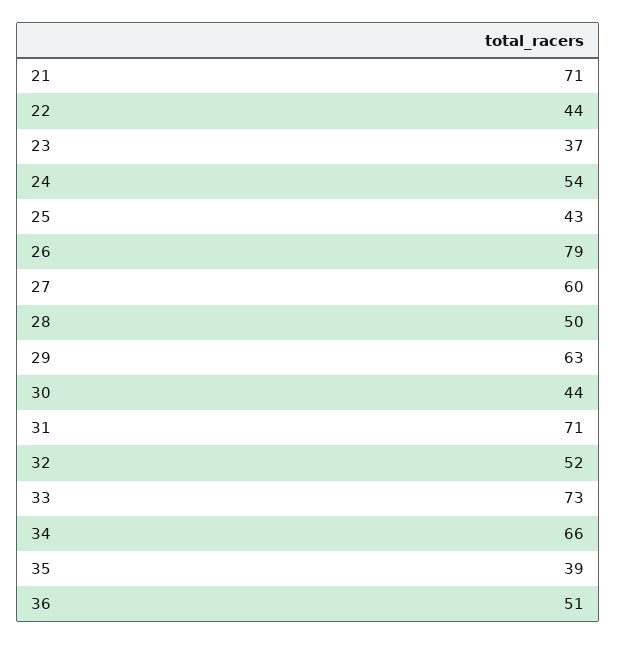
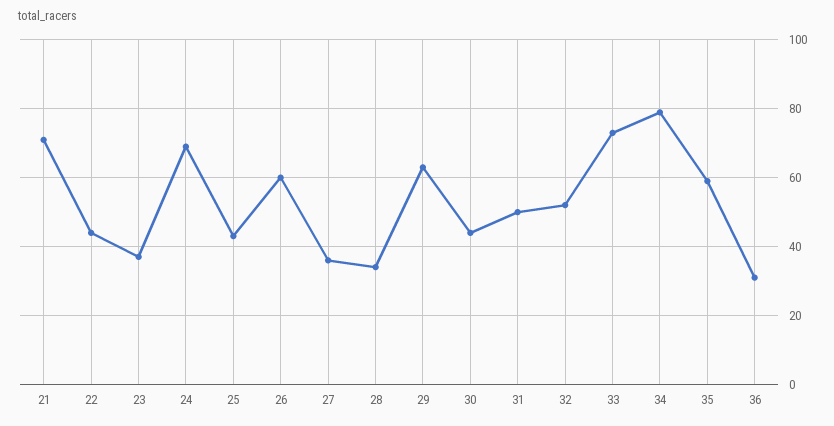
  {
    "21": 71,
    "22": 44,
    "23": 37,
-   "24": 54,
+   "24": 70,
    "25": 43,
-   "26": 79,
+   "26": 60,
-   "27": 60,
+   "27": 35,
-   "28": 50,
+   "28": 35,
    "29": 63,
    "30": 44,
-   "31": 71,
+   "31": 50,
    "32": 52,
    "33": 73,
-   "34": 66,
+   "34": 80,
-   "35": 39,
+   "35": 60,
-   "36": 51
+   "36": 30
  }

